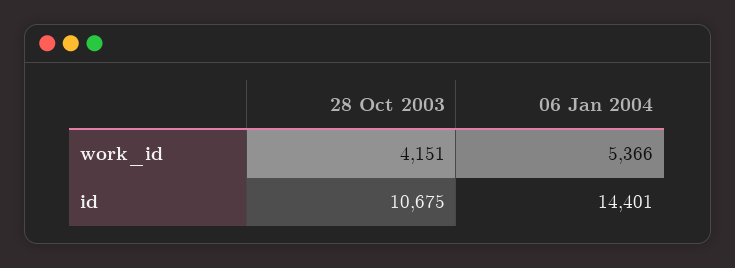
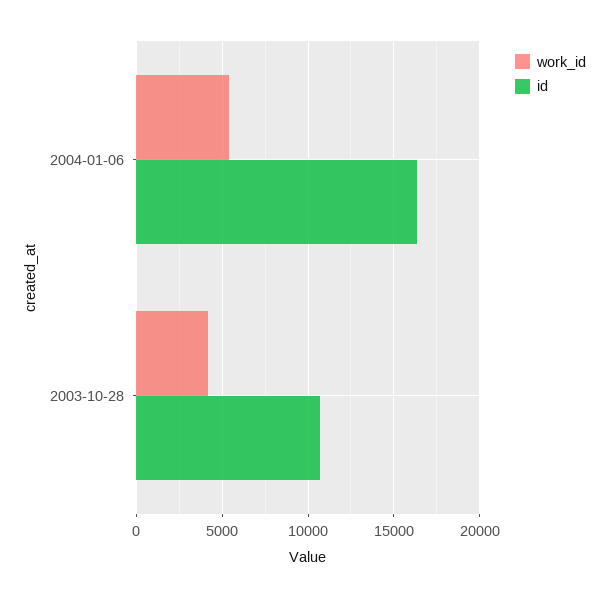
  {
    "work_id": {
      "28 Oct 2003": 4151,
      "06 Jan 2004": 5366
    },
    "id": {
      "28 Oct 2003": 10675,
-     "06 Jan 2004": 14401
+     "06 Jan 2004": 16500
    }
  }

